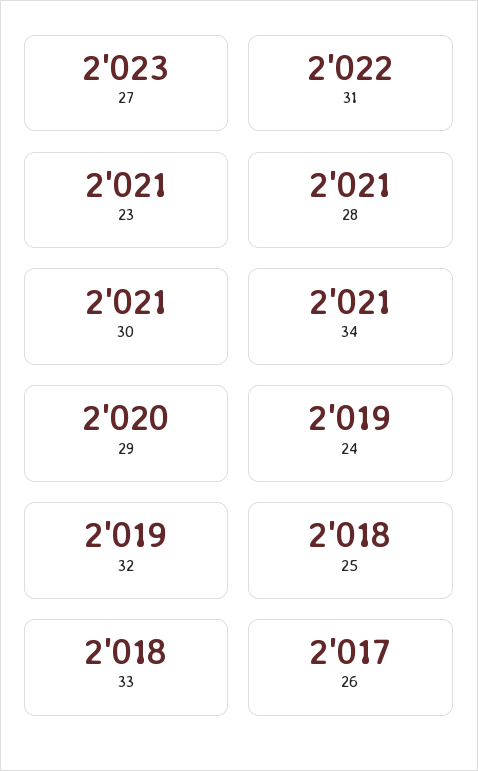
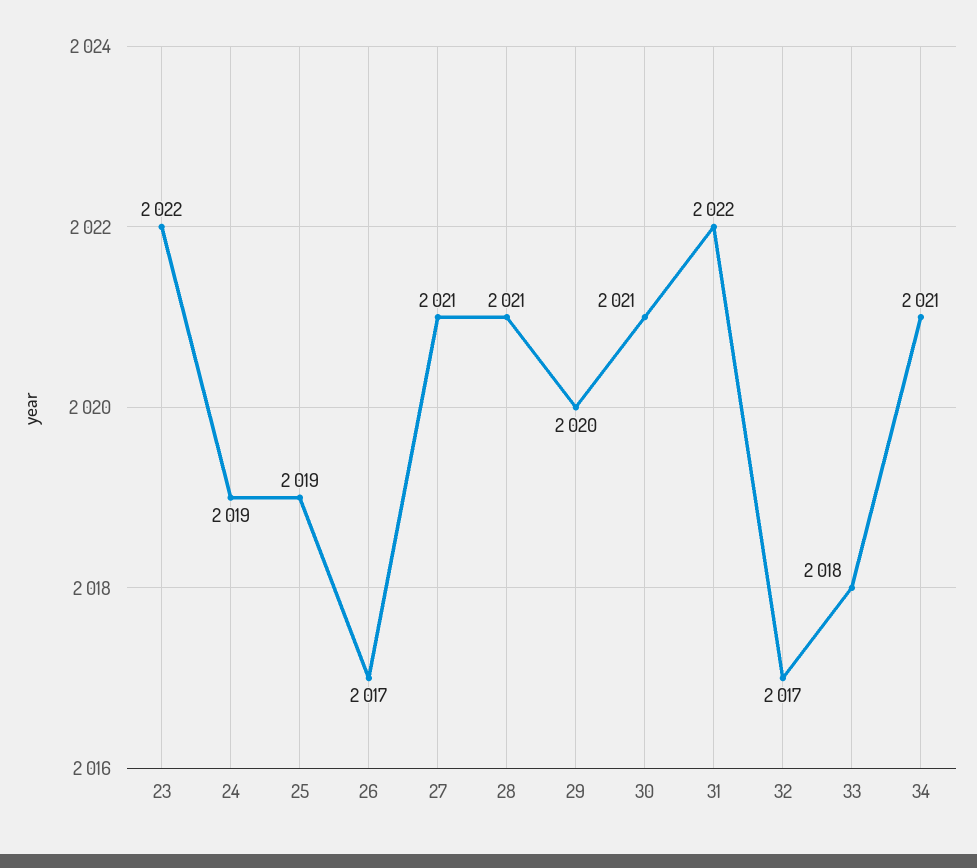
  {
-   "27": 2023,
+   "27": 2021,
    "31": 2022,
-   "23": 2021,
+   "23": 2022,
    "28": 2021,
    "30": 2021,
    "34": 2021,
    "29": 2020,
    "24": 2019,
-   "32": 2019,
+   "32": 2017,
-   "25": 2018,
+   "25": 2019,
    "33": 2018,
    "26": 2017
  }

